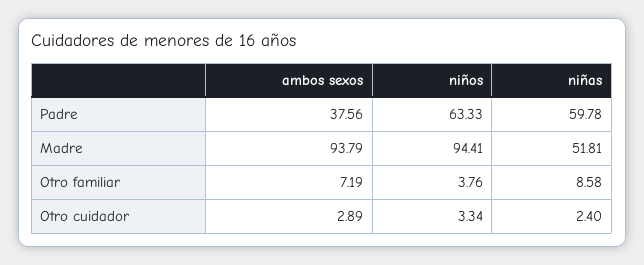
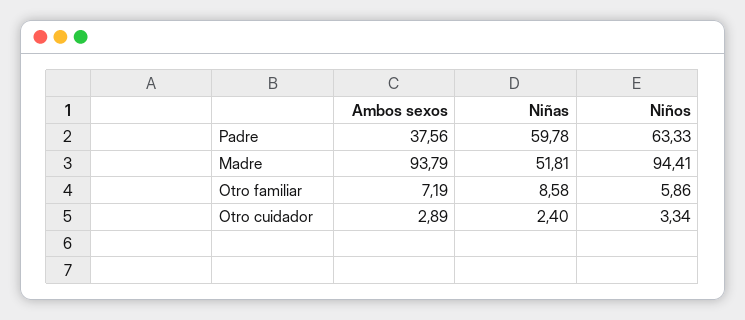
  {
    "ambos sexos": {
      "Padre": 37.56,
      "Madre": 93.79,
      "Otro familiar": 7.19,
      "Otro cuidador": 2.89
    },
    "niños": {
      "Padre": 63.33,
      "Madre": 94.41,
-     "Otro familiar": 3.76,
+     "Otro familiar": 5.86,
      "Otro cuidador": 3.34
    },
    "niñas": {
      "Padre": 59.78,
      "Madre": 51.81,
      "Otro familiar": 8.58,
      "Otro cuidador": 2.4
    }
  }

